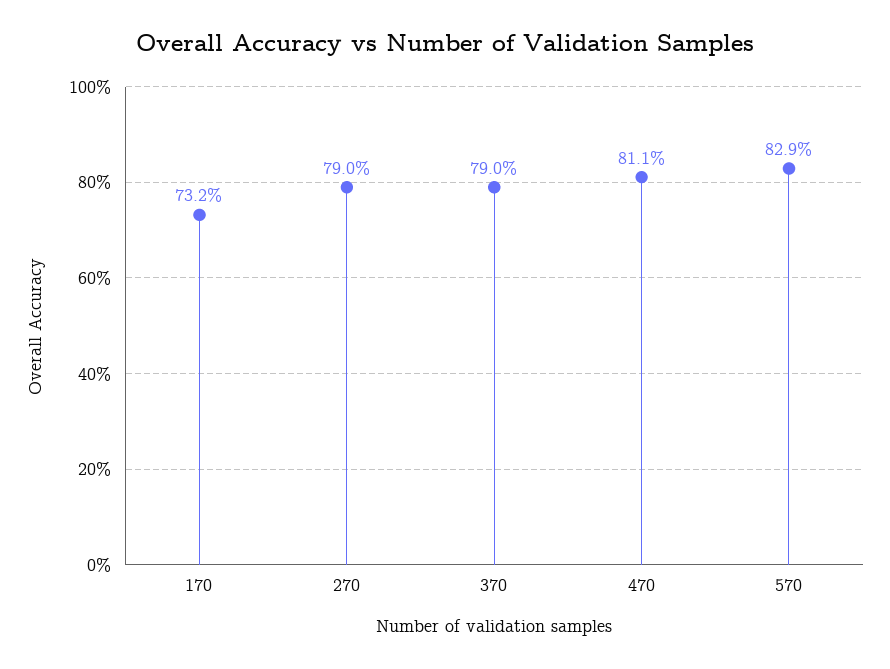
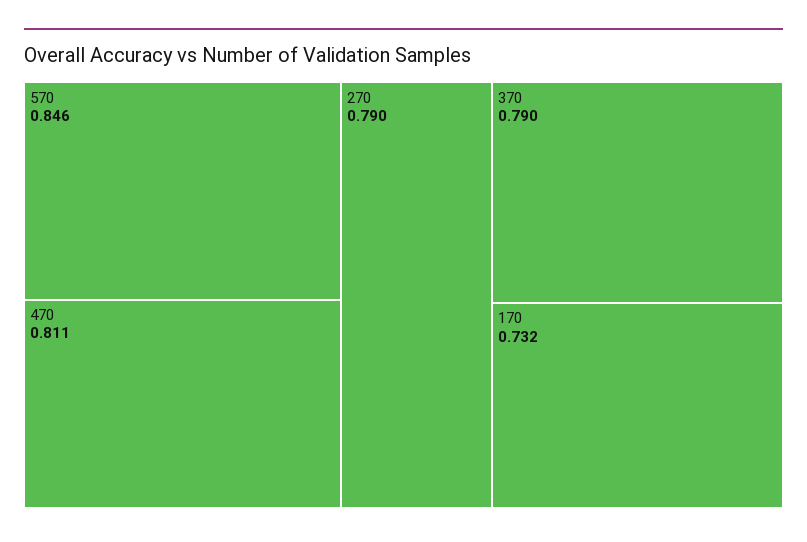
  {
    "170": 0.732,
    "270": 0.79,
    "370": 0.79,
    "470": 0.811,
-   "570": 0.829
+   "570": 0.846
  }

